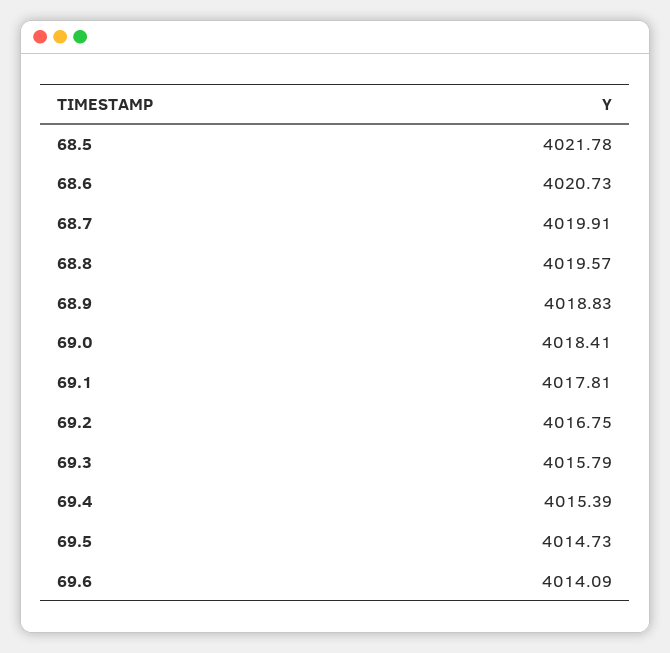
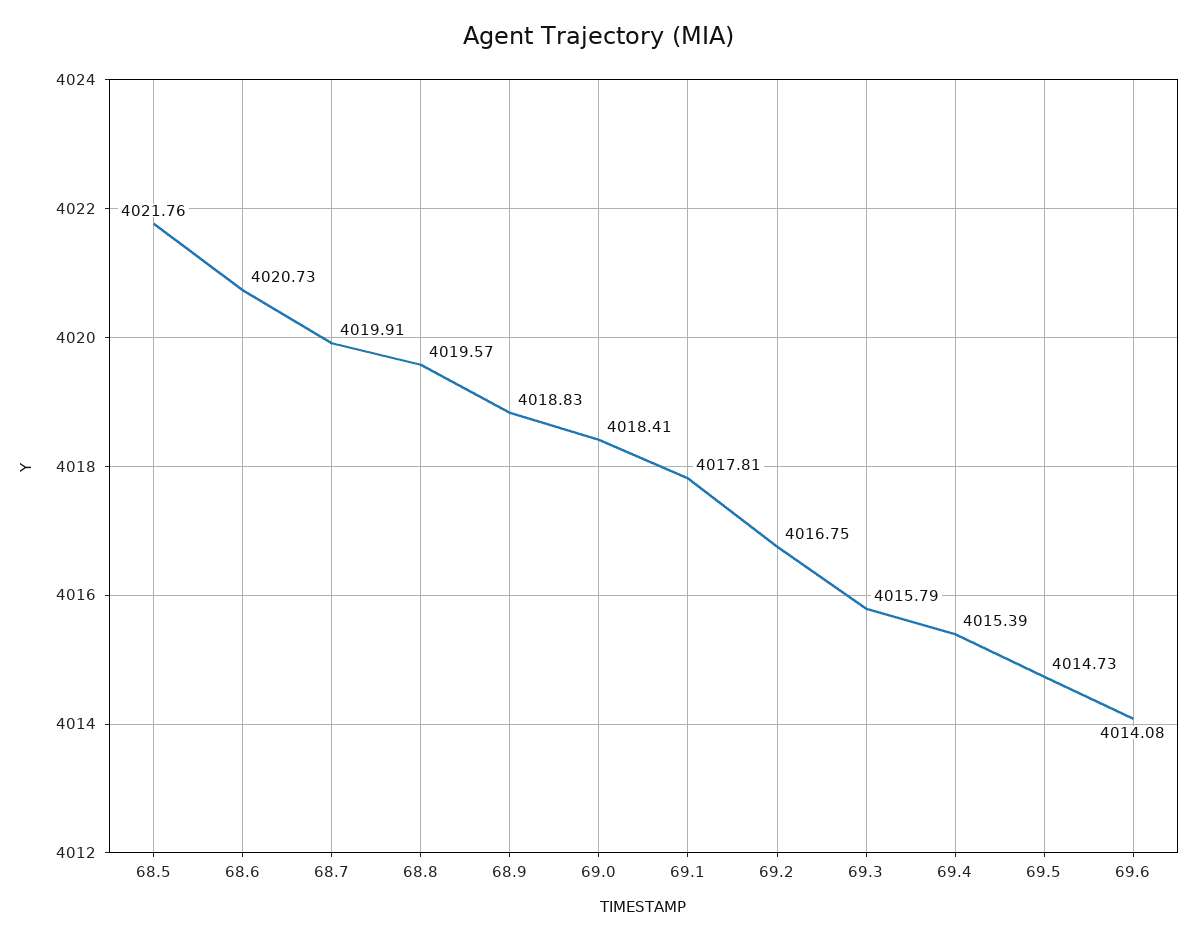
  {
-   "68.5": 4021.78,
+   "68.5": 4021.76,
    "68.6": 4020.73,
    "68.7": 4019.91,
    "68.8": 4019.57,
    "68.9": 4018.83,
    "69.0": 4018.41,
    "69.1": 4017.81,
    "69.2": 4016.75,
    "69.3": 4015.79,
    "69.4": 4015.39,
    "69.5": 4014.73,
-   "69.6": 4014.09
+   "69.6": 4014.08
  }

